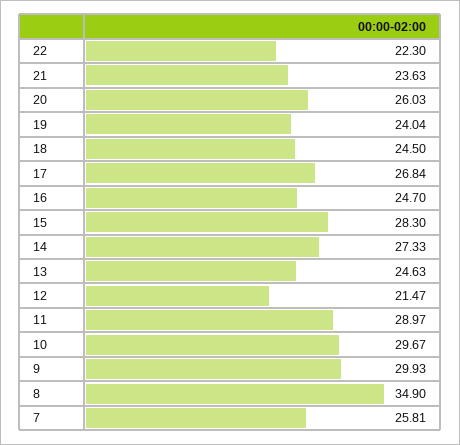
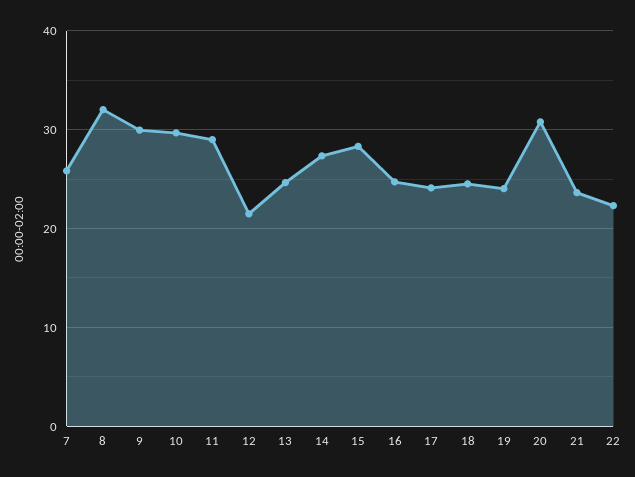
  {
    "22": 22.3,
    "21": 23.63,
-   "20": 26.03,
+   "20": 31,
    "19": 24.04,
    "18": 24.5,
-   "17": 26.84,
+   "17": 24,
    "16": 24.7,
    "15": 28.3,
    "14": 27.33,
    "13": 24.63,
    "12": 21.47,
    "11": 28.97,
    "10": 29.67,
    "9": 29.93,
-   "8": 34.9,
+   "8": 32,
    "7": 25.81
  }

